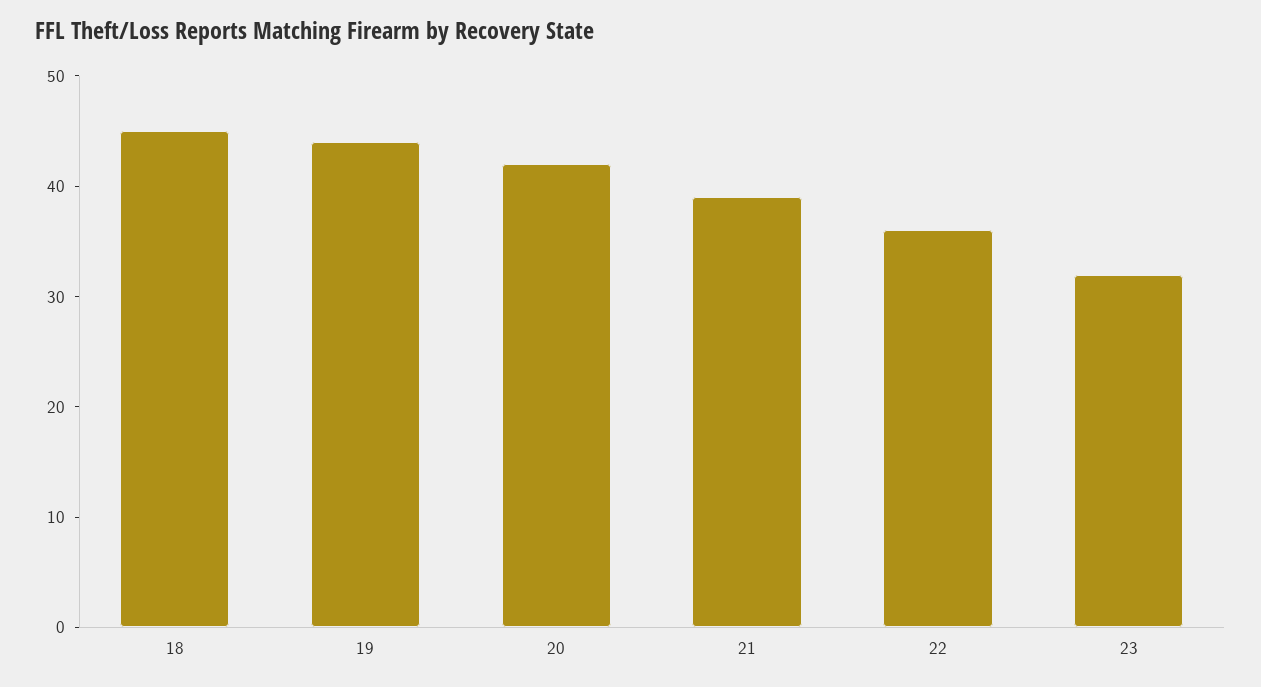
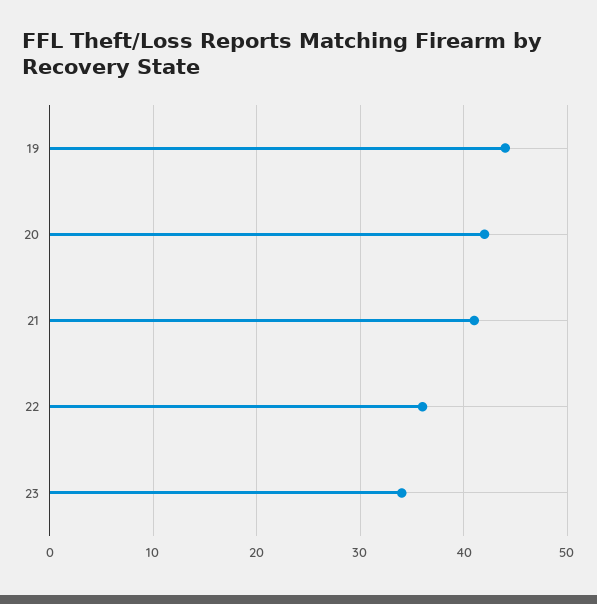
  {
-   "18": 45,
    "19": 44,
    "20": 42,
-   "21": 39,
+   "21": 41,
    "22": 36,
-   "23": 32
+   "23": 34
  }

